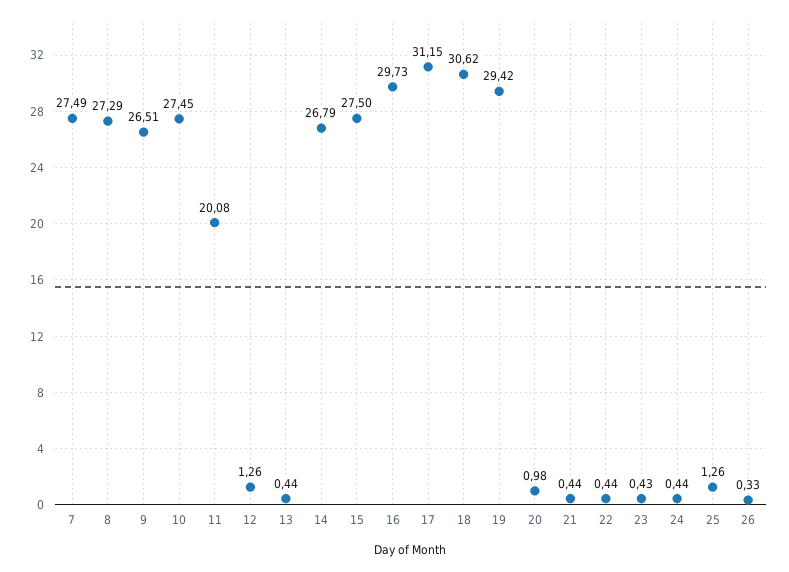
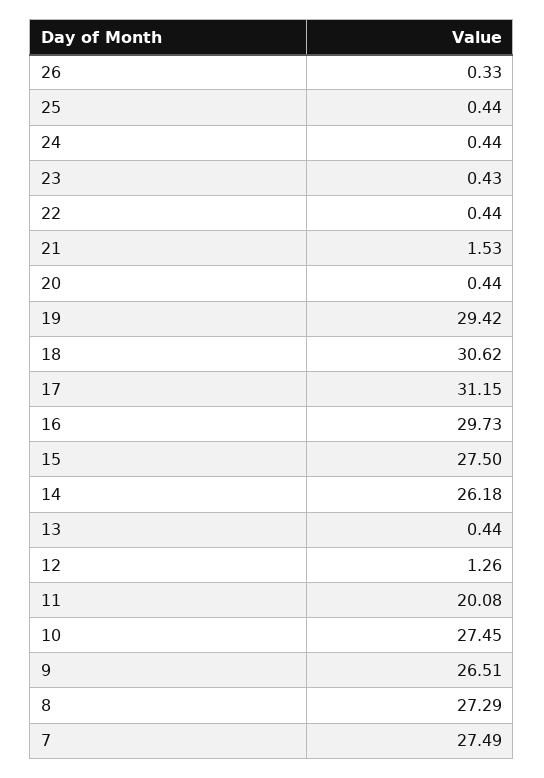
  {
    "7": 27.49,
    "8": 27.29,
    "9": 26.51,
    "10": 27.45,
    "11": 20.08,
    "12": 1.26,
    "13": 0.44,
-   "14": 26.79,
+   "14": 26.18,
    "15": 27.5,
    "16": 29.73,
    "17": 31.15,
    "18": 30.62,
    "19": 29.42,
-   "20": 0.98,
+   "20": 0.44,
-   "21": 0.44,
+   "21": 1.53,
    "22": 0.44,
    "23": 0.43,
    "24": 0.44,
-   "25": 1.26,
+   "25": 0.44,
    "26": 0.33
  }

